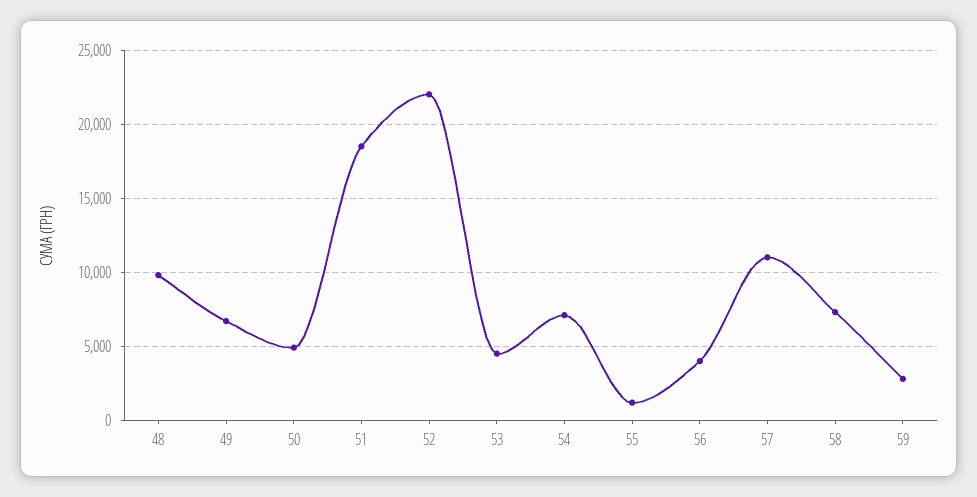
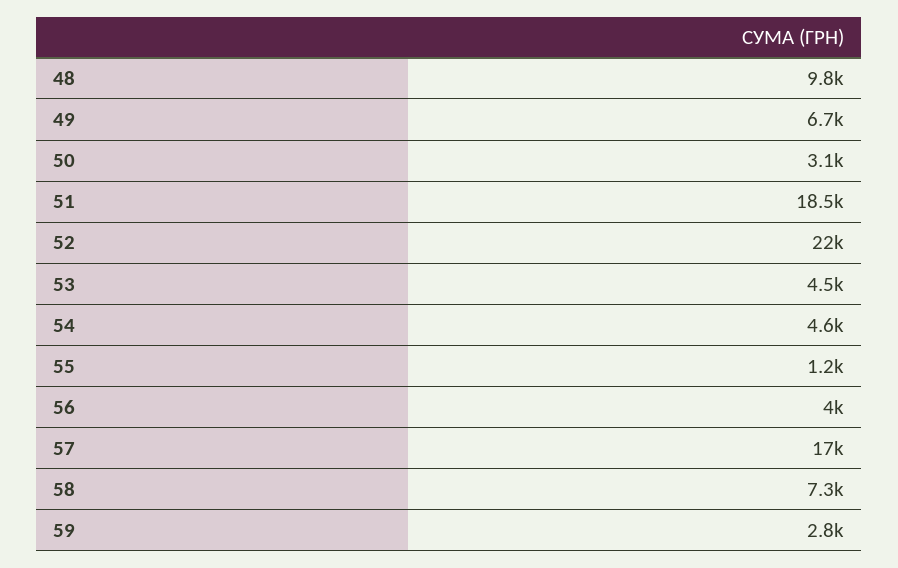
  {
    "48": 9800,
    "49": 6700,
-   "50": 5000,
+   "50": 3100,
    "51": 18500,
    "52": 22000,
    "53": 4500,
-   "54": 7000,
+   "54": 4600,
    "55": 1200,
    "56": 4000,
-   "57": 11000,
+   "57": 17000,
    "58": 7300,
    "59": 2800
  }

